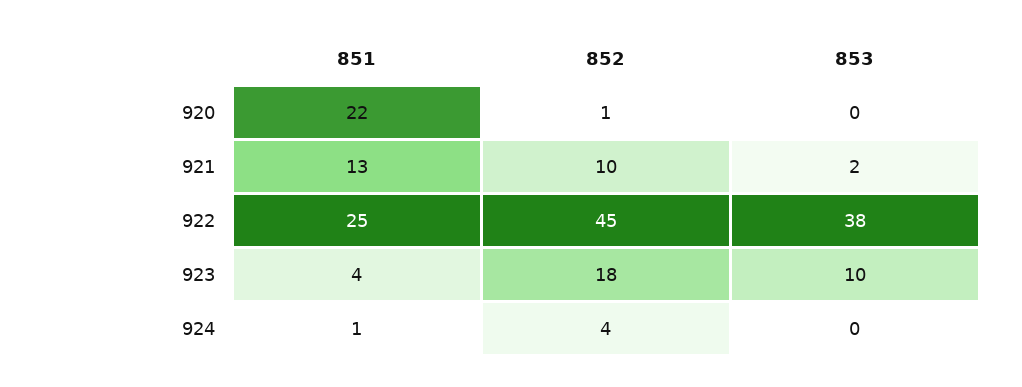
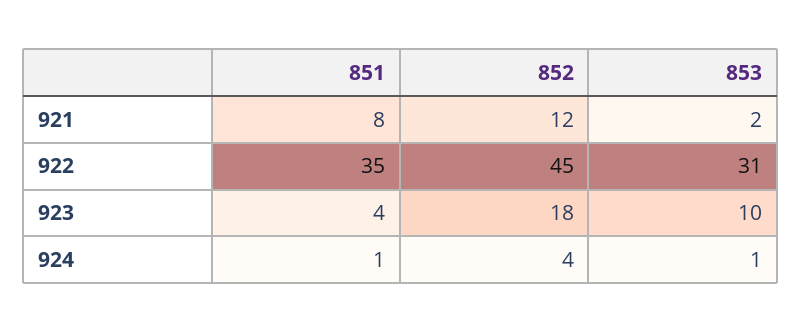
  {
    "851": {
-     "920": 22,
-     "921": 13,
+     "921": 8,
-     "922": 25,
+     "922": 35,
      "923": 4,
      "924": 1
    },
    "852": {
-     "920": 1,
-     "921": 10,
+     "921": 12,
      "922": 45,
      "923": 18,
      "924": 4
    },
    "853": {
-     "920": 0,
      "921": 2,
-     "922": 38,
+     "922": 31,
      "923": 10,
-     "924": 0
+     "924": 1
    }
  }

